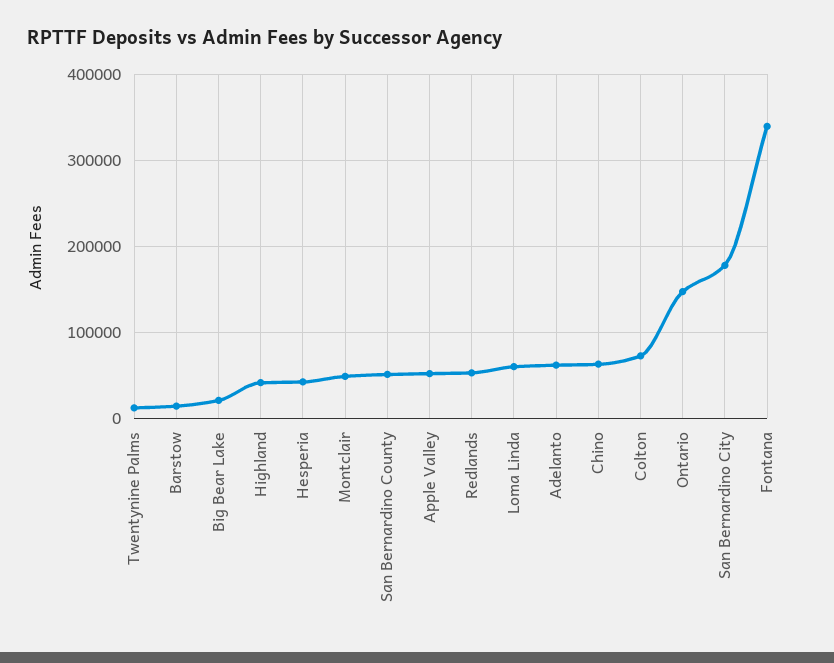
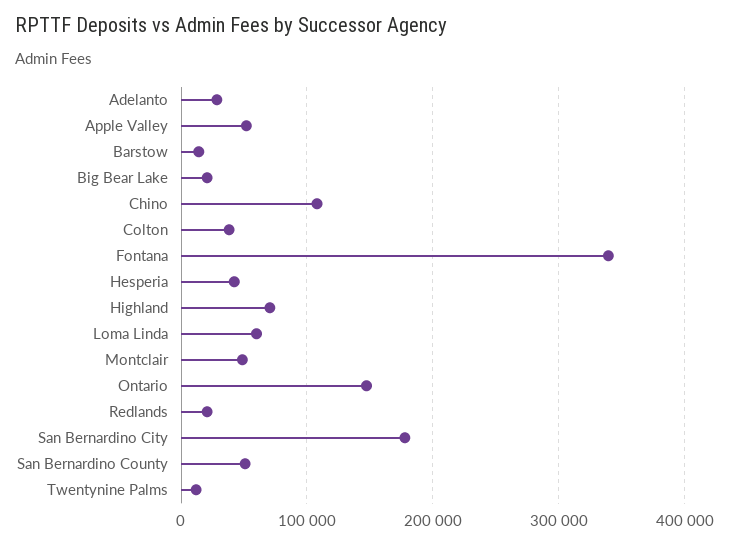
  {
    "Twentynine Palms": 10000,
    "Barstow": 10000,
    "Big Bear Lake": 20000,
-   "Highland": 40000,
+   "Highland": 70000,
    "Hesperia": 40000,
    "Montclair": 50000,
    "San Bernardino County": 50000,
    "Apple Valley": 50000,
-   "Redlands": 50000,
+   "Redlands": 20000,
    "Loma Linda": 60000,
-   "Adelanto": 60000,
+   "Adelanto": 30000,
-   "Chino": 60000,
+   "Chino": 110000,
-   "Colton": 70000,
+   "Colton": 40000,
    "Ontario": 150000,
    "San Bernardino City": 180000,
    "Fontana": 340000
  }

